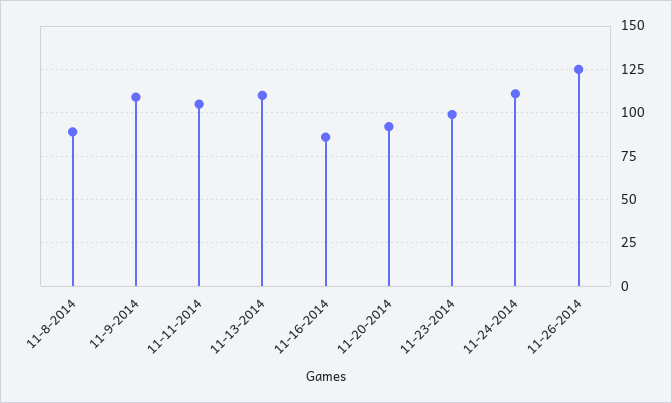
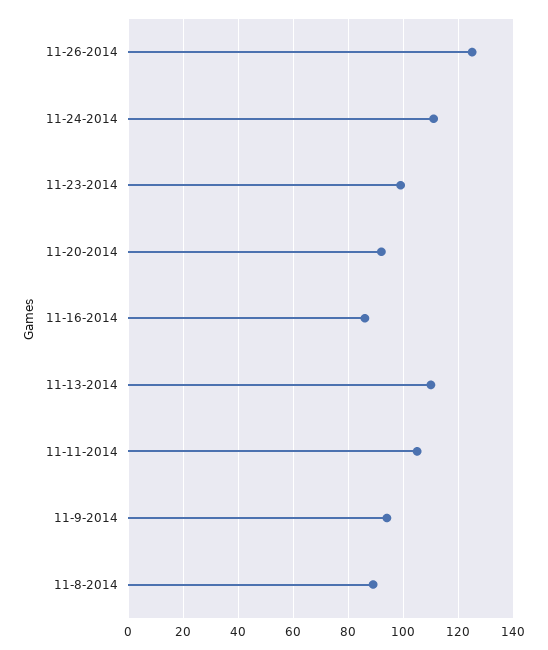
  {
    "11-8-2014": 90,
-   "11-9-2014": 110,
+   "11-9-2014": 95,
    "11-11-2014": 105,
    "11-13-2014": 110,
    "11-16-2014": 85,
    "11-20-2014": 90,
    "11-23-2014": 100,
    "11-24-2014": 110,
    "11-26-2014": 125
  }

